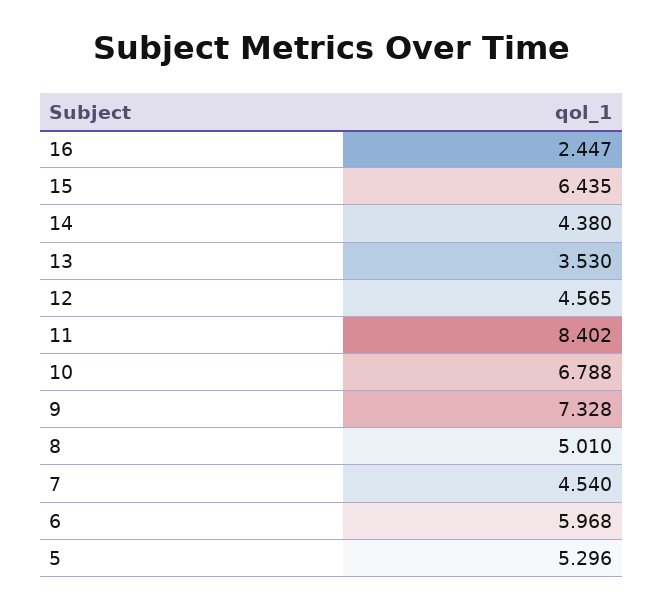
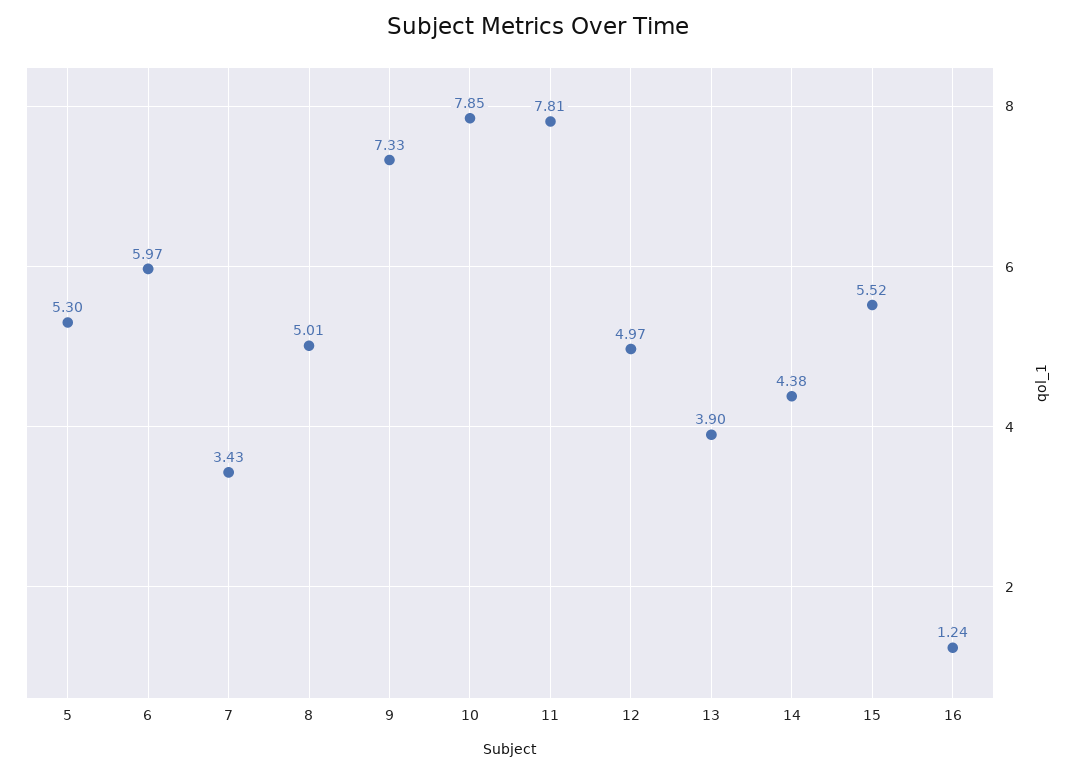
  {
-   "16": 2.447,
+   "16": 1.24,
-   "15": 6.435,
+   "15": 5.52,
    "14": 4.38,
-   "13": 3.53,
+   "13": 3.9,
-   "12": 4.565,
+   "12": 4.97,
-   "11": 8.402,
+   "11": 7.81,
-   "10": 6.788,
+   "10": 7.85,
    "9": 7.328,
    "8": 5.01,
-   "7": 4.54,
+   "7": 3.43,
    "6": 5.968,
    "5": 5.296
  }

